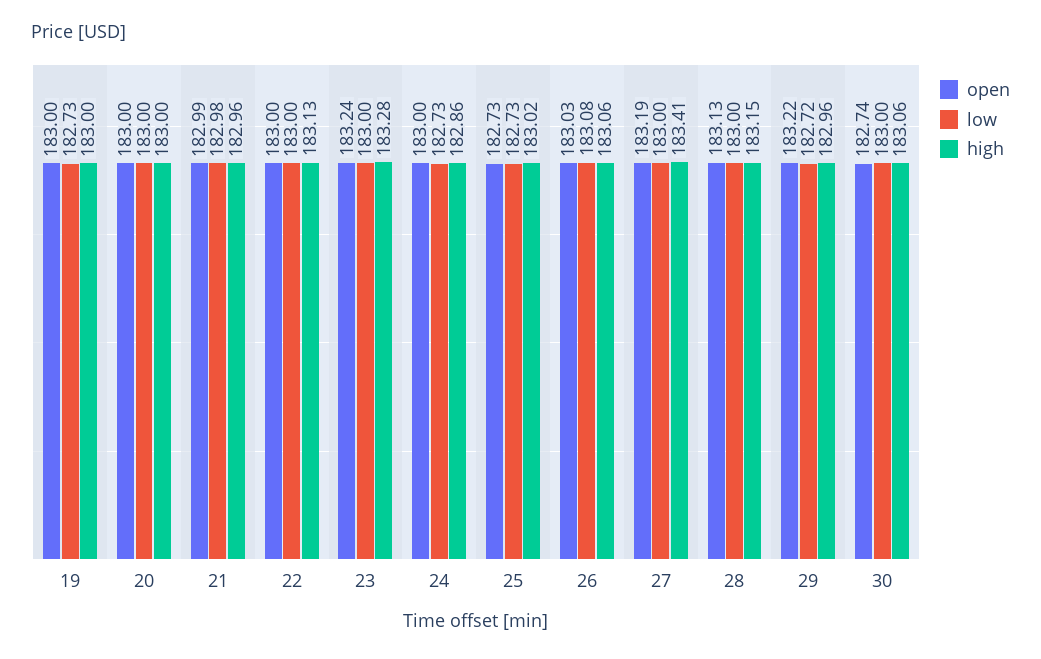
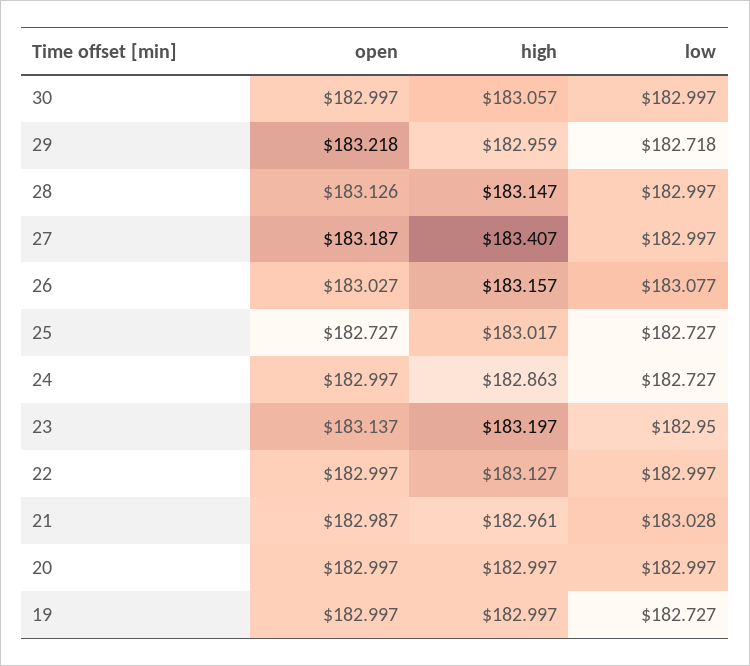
  {
    "open": {
      "19": 182.997,
      "20": 182.997,
      "21": 182.987,
      "22": 182.997,
-     "23": 183.24,
+     "23": 183.137,
      "24": 182.997,
      "25": 182.727,
      "26": 183.027,
      "27": 183.187,
      "28": 183.126,
      "29": 183.218,
-     "30": 182.74
+     "30": 182.997
    },
    "low": {
      "19": 182.727,
      "20": 182.997,
-     "21": 182.98,
+     "21": 183.028,
      "22": 182.997,
-     "23": 183,
+     "23": 182.95,
      "24": 182.727,
      "25": 182.727,
      "26": 183.077,
      "27": 182.997,
      "28": 182.997,
      "29": 182.718,
      "30": 182.997
    },
    "high": {
      "19": 182.997,
      "20": 182.997,
      "21": 182.961,
      "22": 183.127,
-     "23": 183.28,
+     "23": 183.197,
      "24": 182.863,
      "25": 183.017,
-     "26": 183.06,
+     "26": 183.157,
      "27": 183.407,
      "28": 183.147,
      "29": 182.959,
      "30": 183.057
    }
  }

